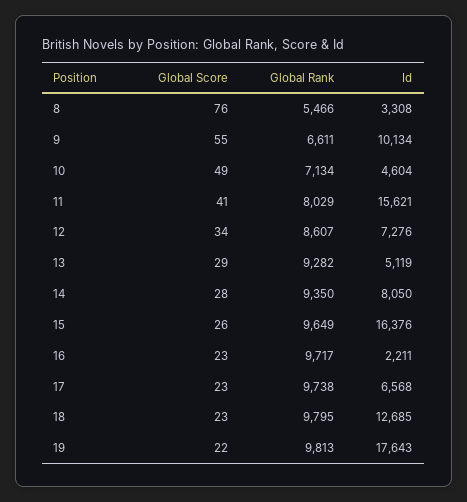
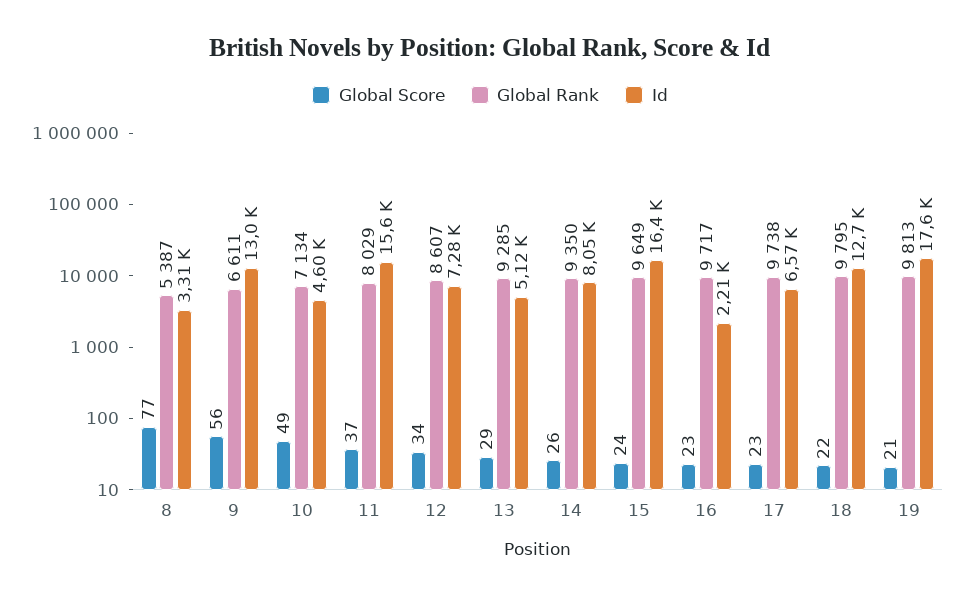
  {
    "Global Score": {
-     "8": 76,
+     "8": 77,
-     "9": 55,
+     "9": 56,
      "10": 49,
-     "11": 41,
+     "11": 37,
      "12": 34,
      "13": 29,
-     "14": 28,
+     "14": 26,
-     "15": 26,
+     "15": 24,
      "16": 23,
      "17": 23,
-     "18": 23,
+     "18": 22,
-     "19": 22
+     "19": 21
    },
    "Global Rank": {
-     "8": 5466,
+     "8": 5387,
      "9": 6611,
      "10": 7134,
      "11": 8029,
      "12": 8607,
-     "13": 9282,
+     "13": 9285,
      "14": 9350,
      "15": 9649,
      "16": 9717,
      "17": 9738,
      "18": 9795,
      "19": 9813
    },
    "Id": {
      "8": 3308,
-     "9": 10134,
+     "9": 13000,
      "10": 4604,
      "11": 15621,
      "12": 7276,
      "13": 5119,
      "14": 8050,
      "15": 16376,
      "16": 2211,
      "17": 6568,
      "18": 12685,
      "19": 17643
    }
  }

